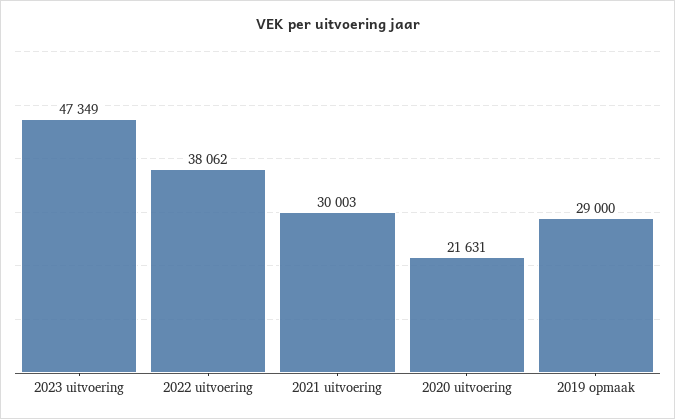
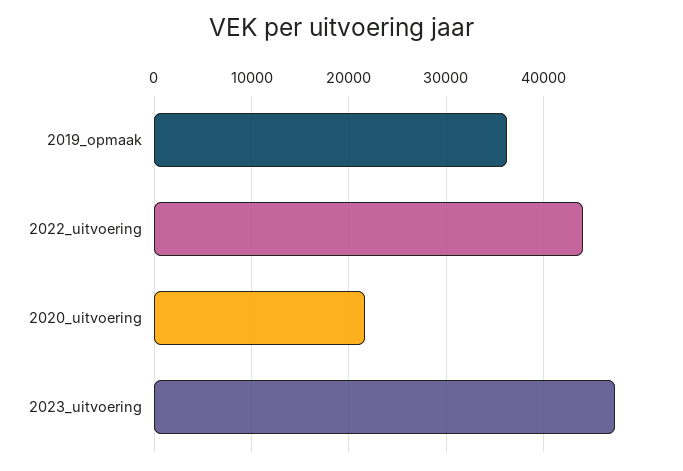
  {
    "2023 uitvoering": 47349,
-   "2022 uitvoering": 38062,
+   "2022 uitvoering": 44000,
-   "2021 uitvoering": 30003,
    "2020 uitvoering": 21631,
-   "2019 opmaak": 29000
+   "2019 opmaak": 36000
  }

